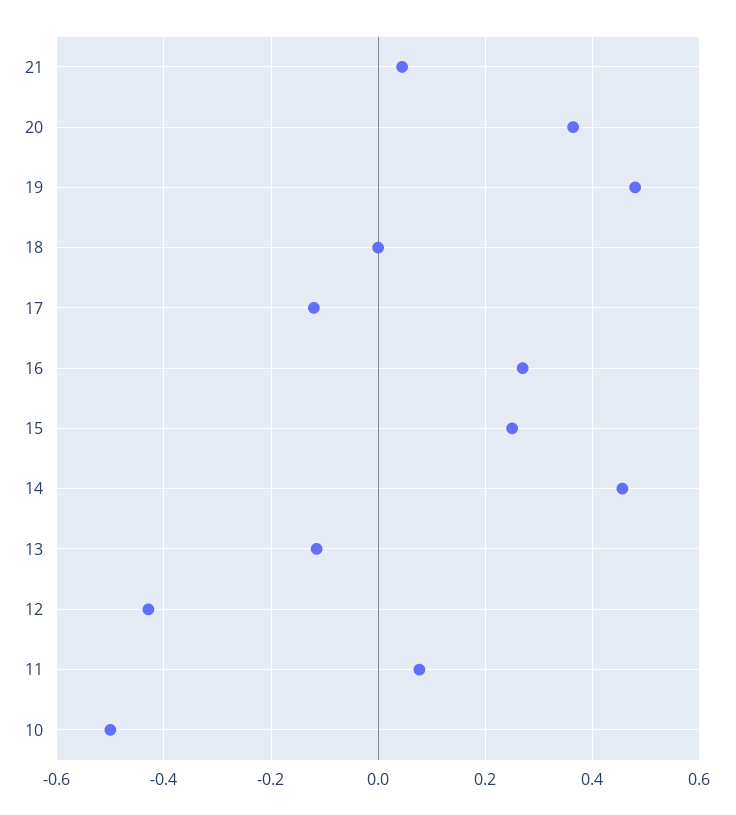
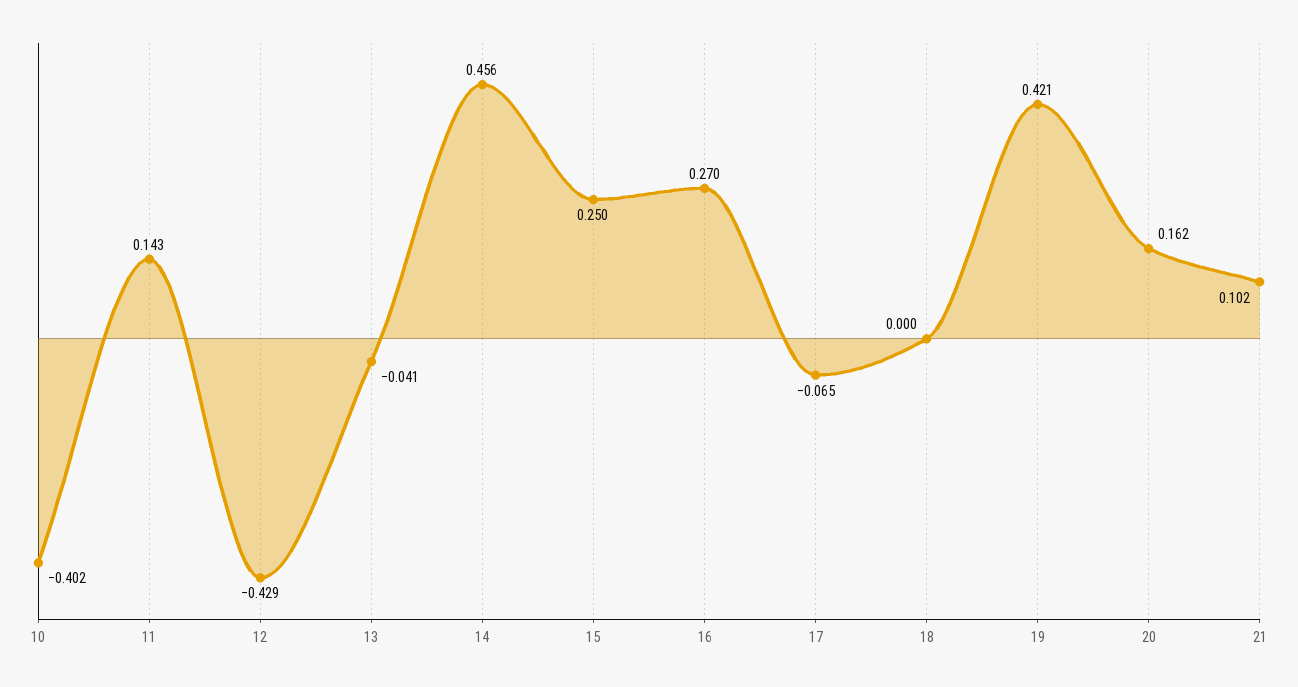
  {
-   "21": 0.04,
+   "21": 0.102,
-   "20": 0.36,
+   "20": 0.162,
-   "19": 0.48,
+   "19": 0.421,
    "18": 0,
-   "17": -0.12,
+   "17": -0.065,
    "16": 0.27,
    "15": 0.25,
    "14": 0.456,
-   "13": -0.12,
+   "13": -0.041,
    "12": -0.429,
-   "11": 0.08,
+   "11": 0.143,
-   "10": -0.5
+   "10": -0.402
  }

